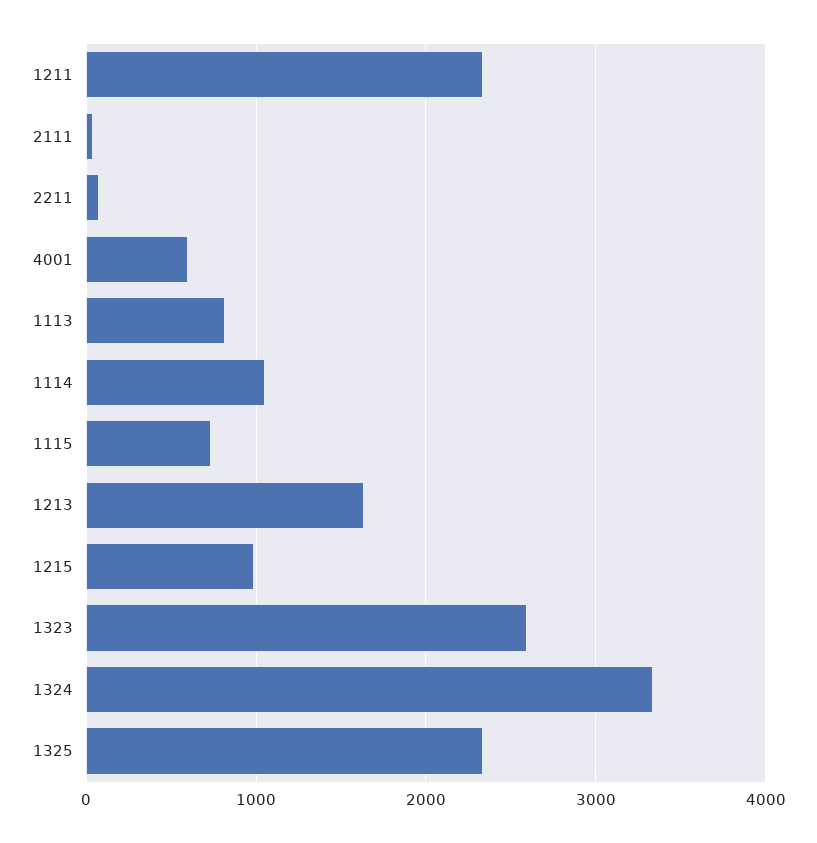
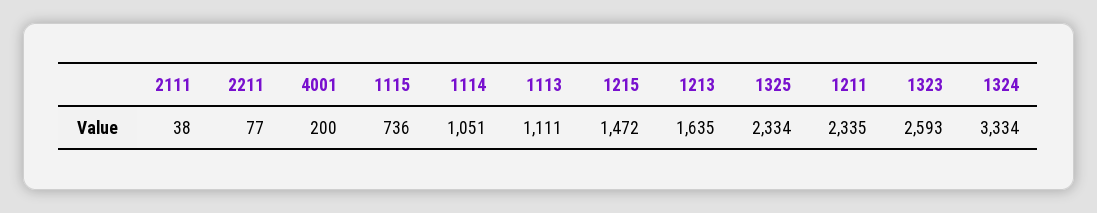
  {
    "1211": 2335,
    "2111": 38,
    "2211": 77,
-   "4001": 600,
+   "4001": 200,
-   "1113": 800,
+   "1113": 1111,
    "1114": 1051,
    "1115": 736,
    "1213": 1635,
-   "1215": 1000,
+   "1215": 1472,
    "1323": 2593,
    "1324": 3334,
    "1325": 2334
  }

